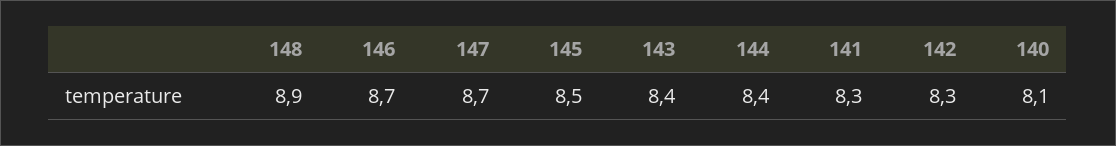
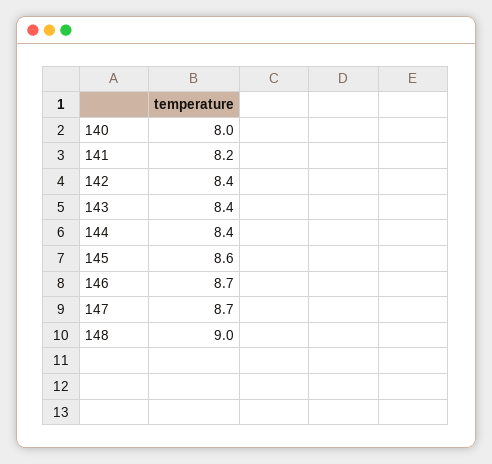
  {
-   "148": 8.9,
+   "148": 9,
    "146": 8.7,
    "147": 8.7,
-   "145": 8.5,
+   "145": 8.6,
    "143": 8.4,
    "144": 8.4,
-   "141": 8.3,
+   "141": 8.2,
-   "142": 8.3,
+   "142": 8.4,
-   "140": 8.1
+   "140": 8
  }

